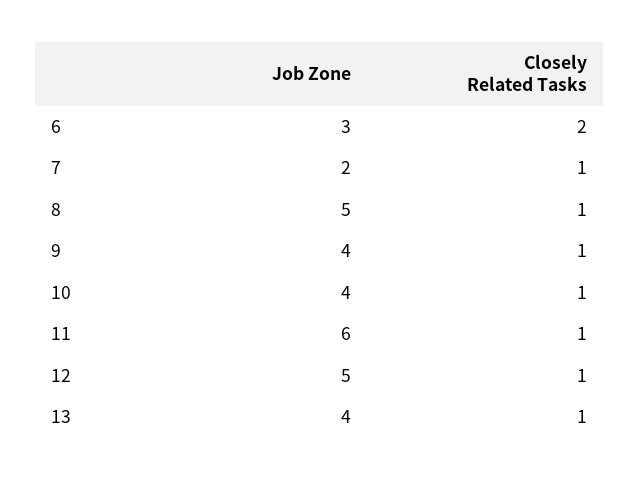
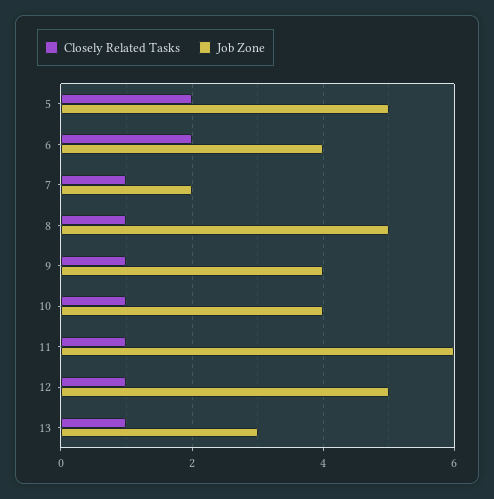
  {
    "Job Zone": {
-     "6": 3,
+     "6": 4,
      "7": 2,
      "8": 5,
      "9": 4,
      "10": 4,
      "11": 6,
      "12": 5,
-     "13": 4
+     "13": 3,
+     "5": 5
    },
    "Closely Related Tasks": {
      "6": 2,
      "7": 1,
      "8": 1,
      "9": 1,
      "10": 1,
      "11": 1,
      "12": 1,
-     "13": 1
+     "13": 1,
+     "5": 2
    }
  }

